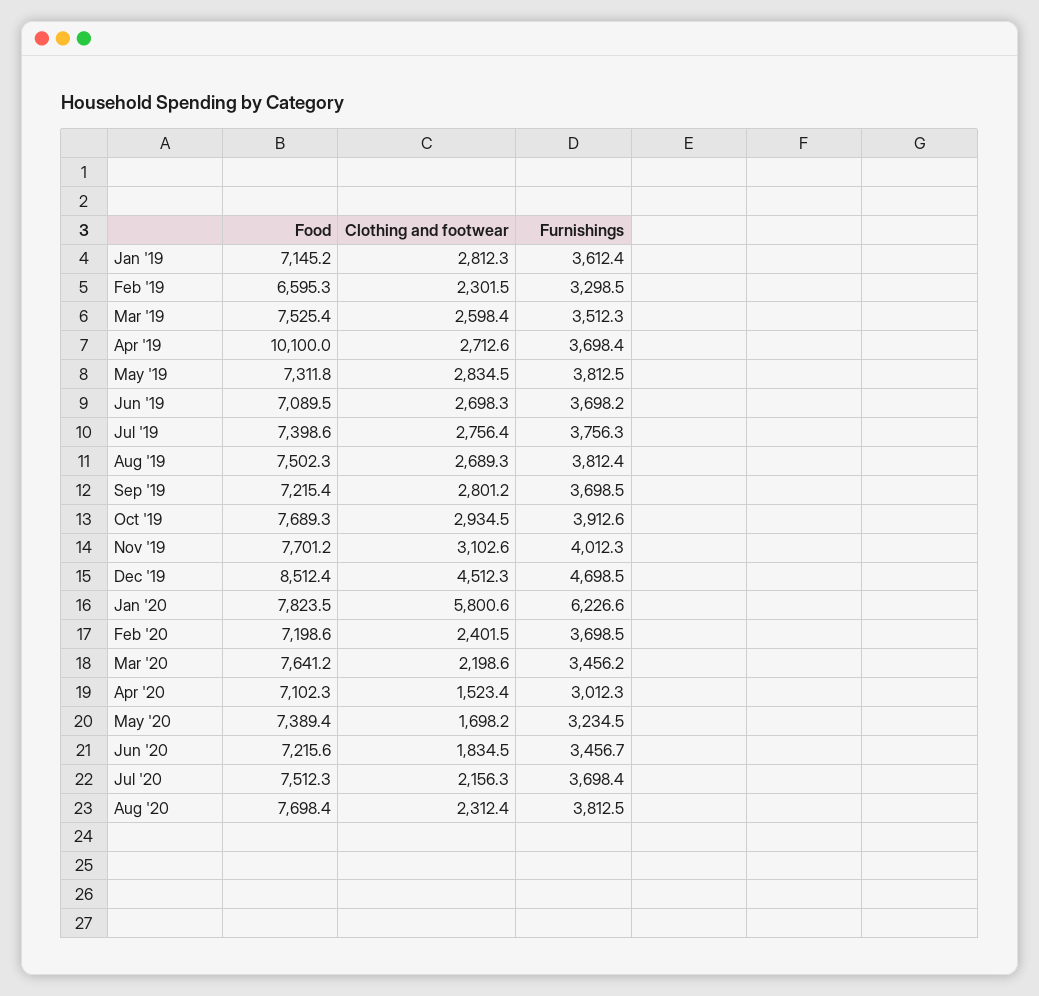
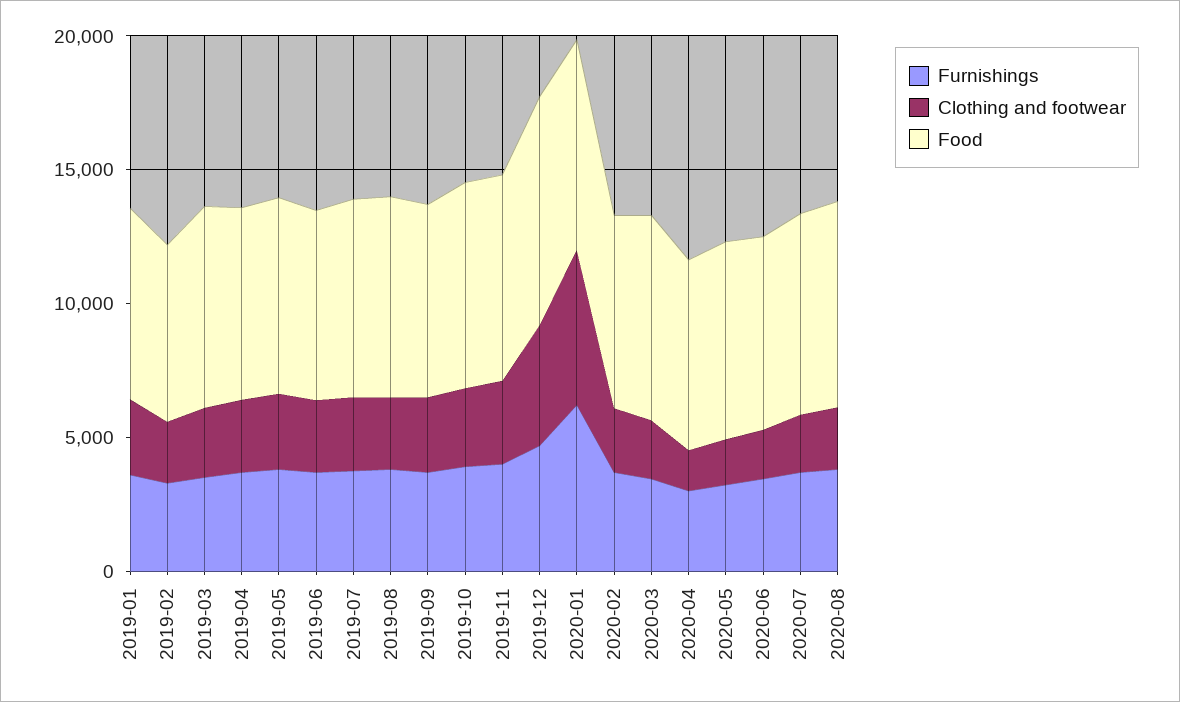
  {
    "Food": {
      "Jan '19": 7145.2,
      "Feb '19": 6595.3,
      "Mar '19": 7525.4,
-     "Apr '19": 10100,
+     "Apr '19": 7000,
      "May '19": 7311.8,
      "Jun '19": 7089.5,
      "Jul '19": 7398.6,
      "Aug '19": 7502.3,
      "Sep '19": 7215.4,
      "Oct '19": 7689.3,
      "Nov '19": 7701.2,
      "Dec '19": 8512.4,
      "Jan '20": 7823.5,
      "Feb '20": 7198.6,
      "Mar '20": 7641.2,
      "Apr '20": 7102.3,
      "May '20": 7389.4,
      "Jun '20": 7215.6,
      "Jul '20": 7512.3,
      "Aug '20": 7698.4
    },
    "Clothing and footwear": {
      "Jan '19": 2812.3,
      "Feb '19": 2301.5,
      "Mar '19": 2598.4,
      "Apr '19": 2712.6,
      "May '19": 2834.5,
      "Jun '19": 2698.3,
      "Jul '19": 2756.4,
      "Aug '19": 2689.3,
      "Sep '19": 2801.2,
      "Oct '19": 2934.5,
      "Nov '19": 3102.6,
      "Dec '19": 4512.3,
      "Jan '20": 5800.6,
      "Feb '20": 2401.5,
      "Mar '20": 2198.6,
      "Apr '20": 1523.4,
      "May '20": 1698.2,
      "Jun '20": 1834.5,
      "Jul '20": 2156.3,
      "Aug '20": 2312.4
    },
    "Furnishings": {
      "Jan '19": 3612.4,
      "Feb '19": 3298.5,
      "Mar '19": 3512.3,
      "Apr '19": 3698.4,
      "May '19": 3812.5,
      "Jun '19": 3698.2,
      "Jul '19": 3756.3,
      "Aug '19": 3812.4,
      "Sep '19": 3698.5,
      "Oct '19": 3912.6,
      "Nov '19": 4012.3,
      "Dec '19": 4698.5,
      "Jan '20": 6226.6,
      "Feb '20": 3698.5,
      "Mar '20": 3456.2,
      "Apr '20": 3012.3,
      "May '20": 3234.5,
      "Jun '20": 3456.7,
      "Jul '20": 3698.4,
      "Aug '20": 3812.5
    }
  }

